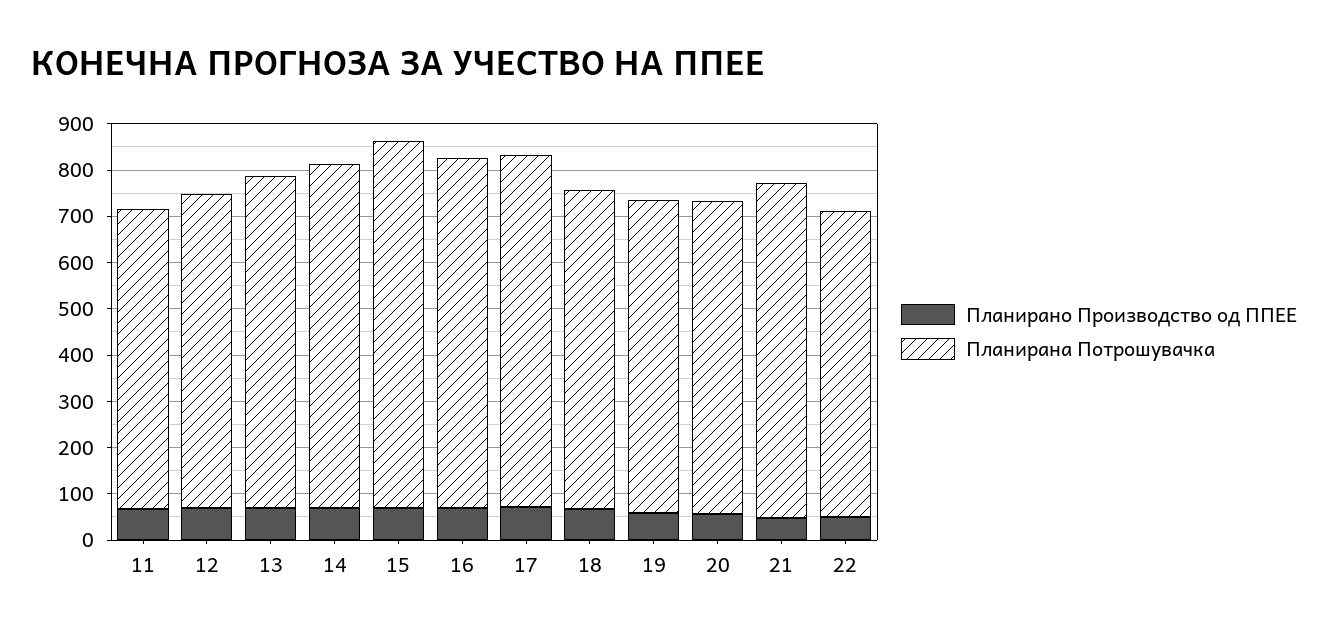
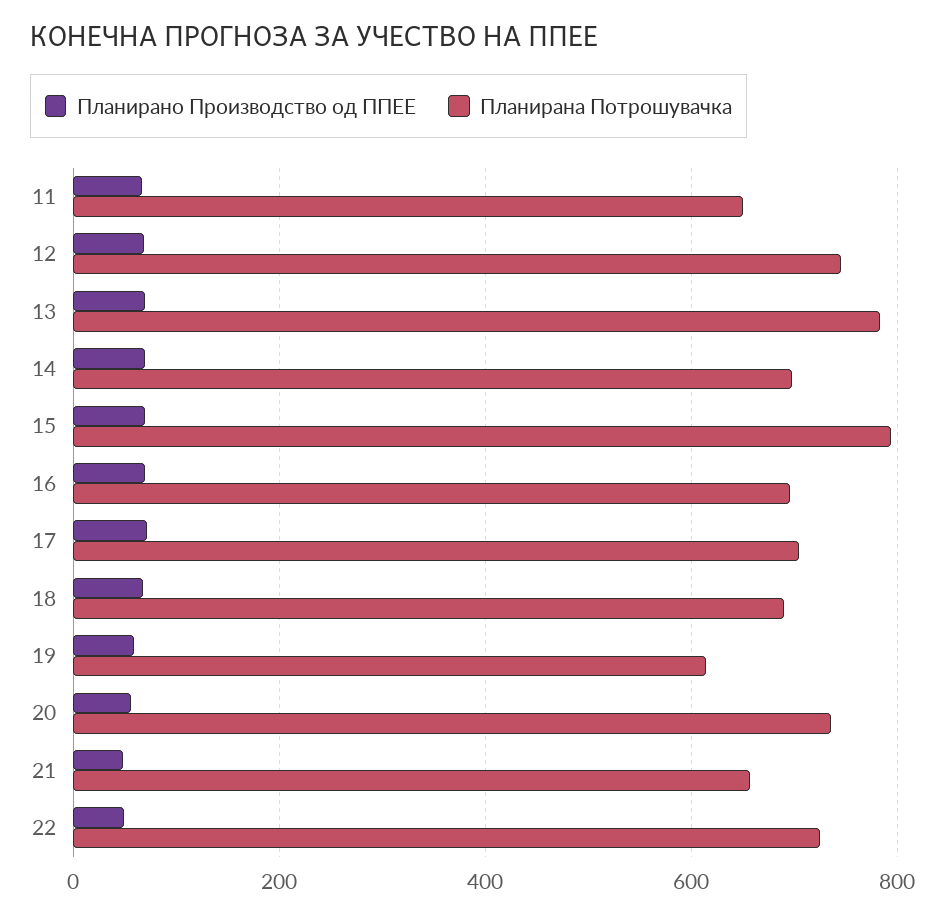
  {
    "Планирано Производство од ППЕЕ": {
      "11": 60,
      "12": 60,
      "13": 60,
      "14": 60,
      "15": 60,
      "16": 60,
      "17": 80,
      "18": 60,
      "19": 60,
      "20": 60,
      "21": 40,
      "22": 40
    },
    "Планирана Потрошувачка": {
      "11": 660,
-     "12": 680,
+     "12": 740,
-     "13": 720,
+     "13": 780,
-     "14": 740,
+     "14": 700,
      "15": 800,
-     "16": 760,
+     "16": 700,
-     "17": 760,
+     "17": 700,
      "18": 700,
-     "19": 680,
+     "19": 620,
-     "20": 680,
+     "20": 740,
-     "21": 720,
+     "21": 660,
-     "22": 660
+     "22": 720
    }
  }

